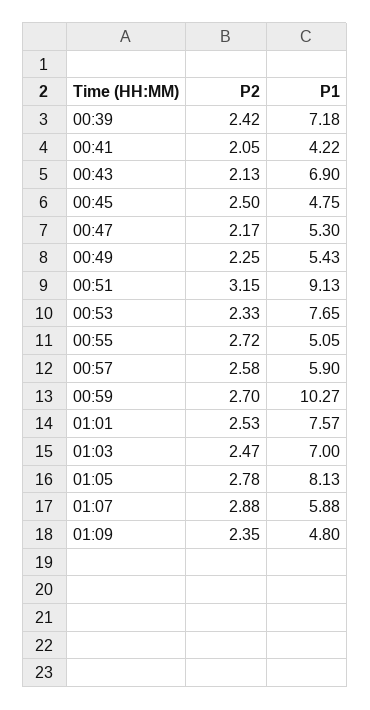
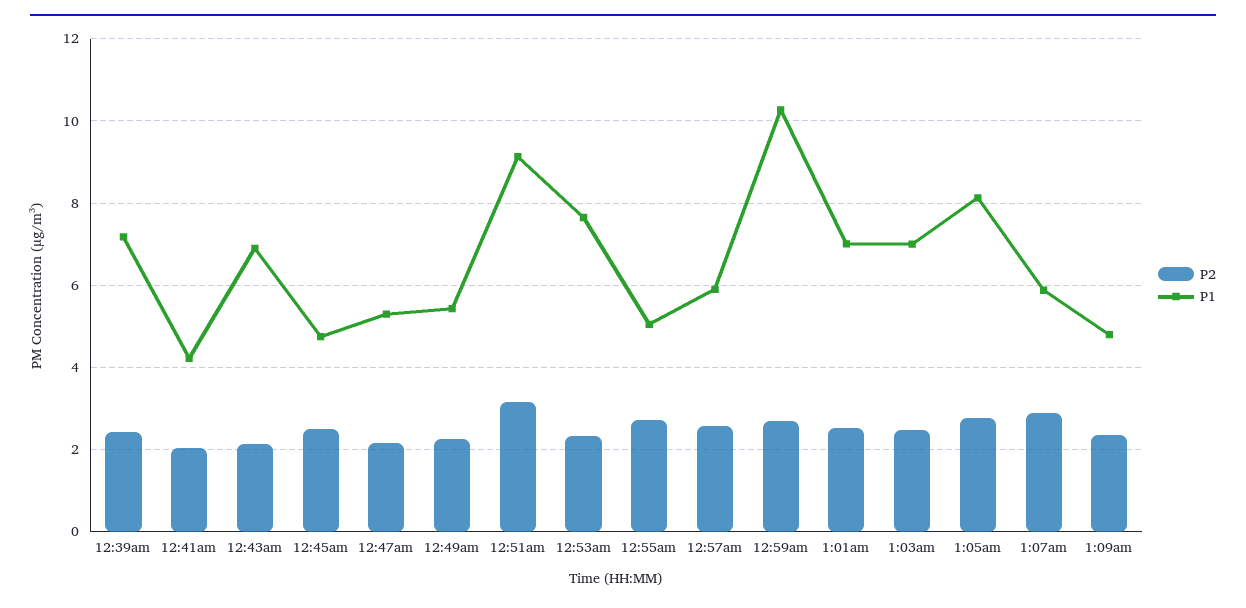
  {
    "P2": {
      "00:39": 2.42,
      "00:41": 2.05,
      "00:43": 2.13,
      "00:45": 2.5,
      "00:47": 2.17,
      "00:49": 2.25,
      "00:51": 3.15,
      "00:53": 2.33,
      "00:55": 2.72,
      "00:57": 2.58,
      "00:59": 2.7,
      "01:01": 2.53,
      "01:03": 2.47,
      "01:05": 2.78,
      "01:07": 2.88,
      "01:09": 2.35
    },
    "P1": {
      "00:39": 7.18,
      "00:41": 4.22,
      "00:43": 6.9,
      "00:45": 4.75,
      "00:47": 5.3,
      "00:49": 5.43,
      "00:51": 9.13,
      "00:53": 7.65,
      "00:55": 5.05,
      "00:57": 5.9,
      "00:59": 10.27,
-     "01:01": 7.57,
+     "01:01": 7,
      "01:03": 7,
      "01:05": 8.13,
      "01:07": 5.88,
      "01:09": 4.8
    }
  }

